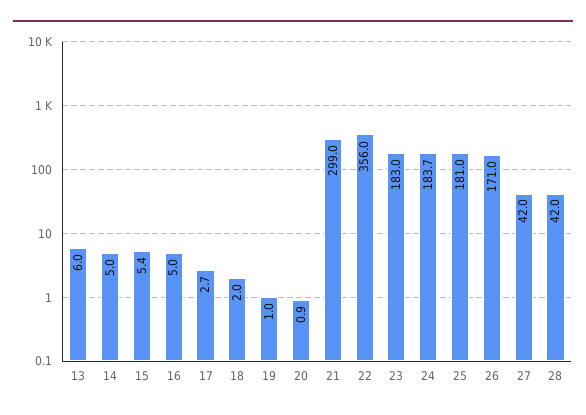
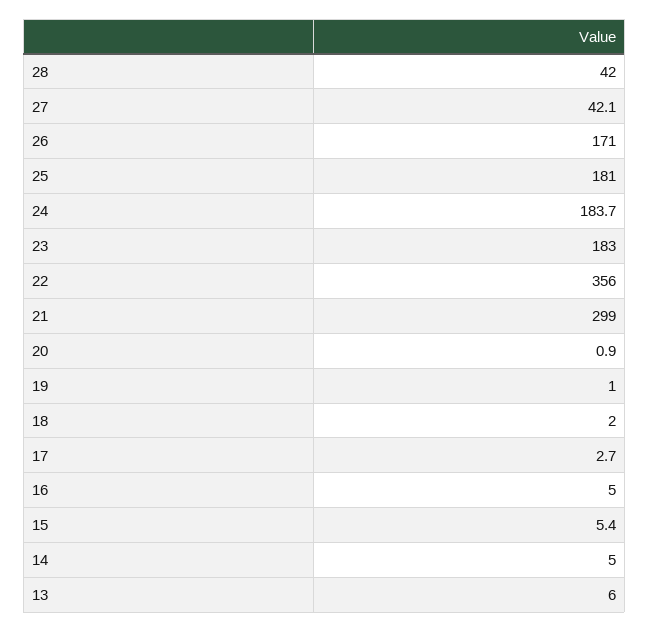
  {
    "13": 6,
    "14": 5,
    "15": 5.4,
    "16": 5,
    "17": 2.7,
    "18": 2,
    "19": 1,
    "20": 0.9,
    "21": 299,
    "22": 356,
    "23": 183,
    "24": 183.7,
    "25": 181,
    "26": 171,
-   "27": 42,
+   "27": 42.1,
    "28": 42
  }

